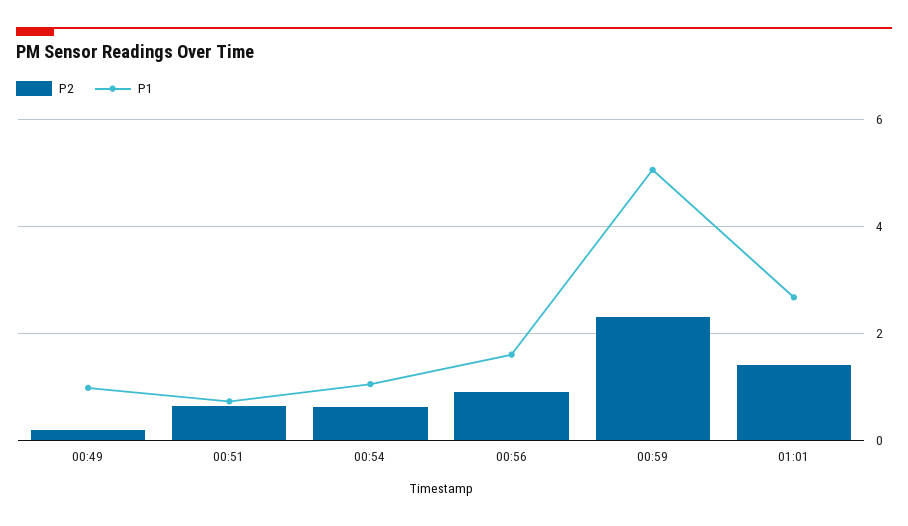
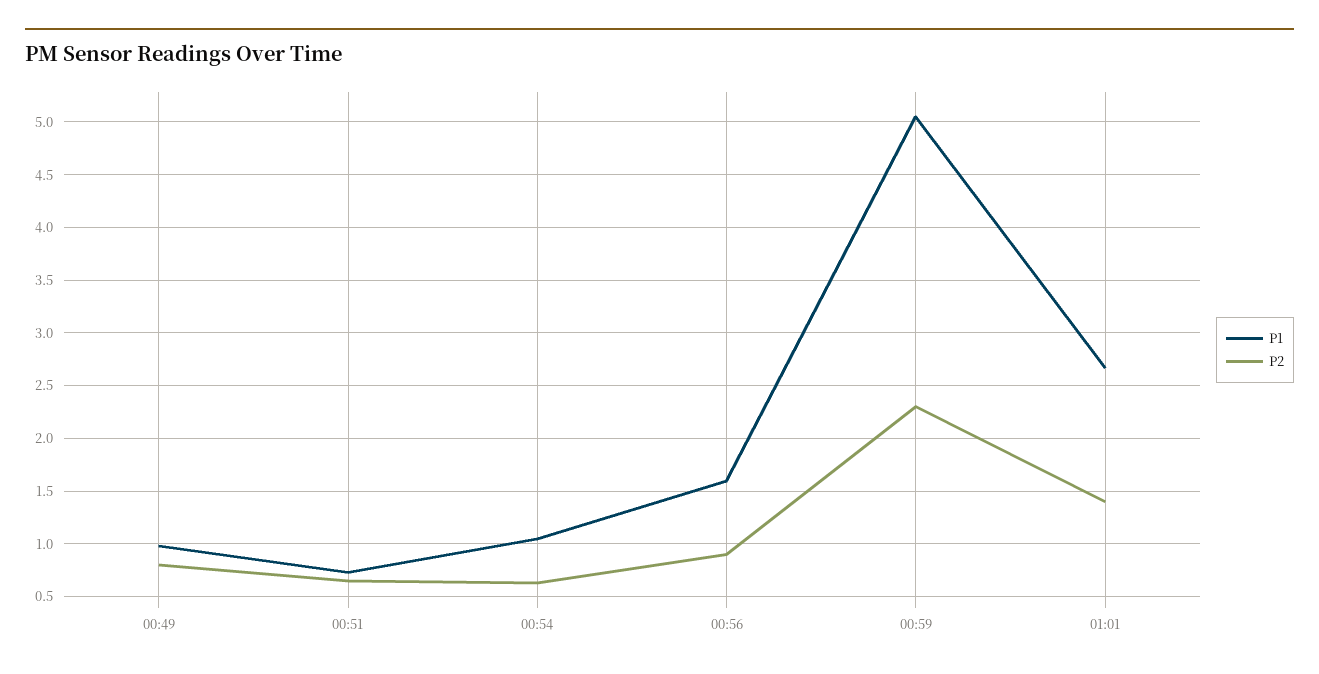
  {
    "P2": {
-     "00:49": 0.2,
+     "00:49": 0.8,
      "00:51": 0.7,
      "00:54": 0.6,
      "00:56": 0.9,
      "00:59": 2.3,
      "01:01": 1.4
    },
    "P1": {
      "00:49": 1,
      "00:51": 0.7,
      "00:54": 1.1,
      "00:56": 1.6,
      "00:59": 5.1,
      "01:01": 2.7
    }
  }

